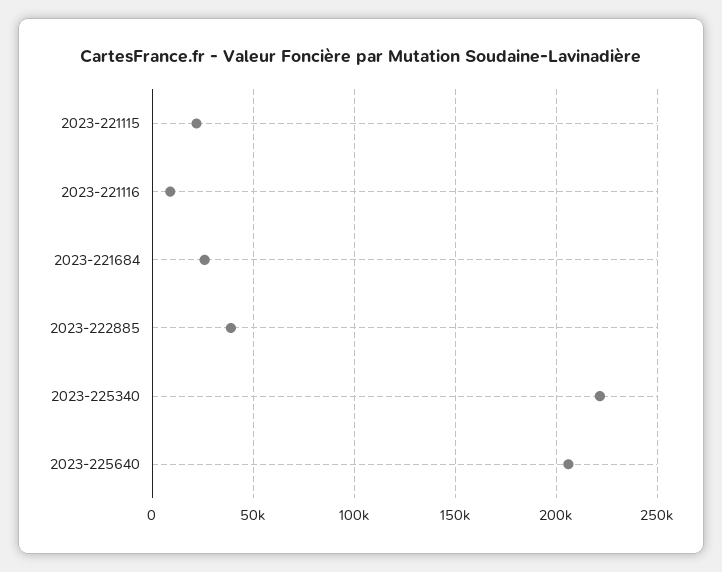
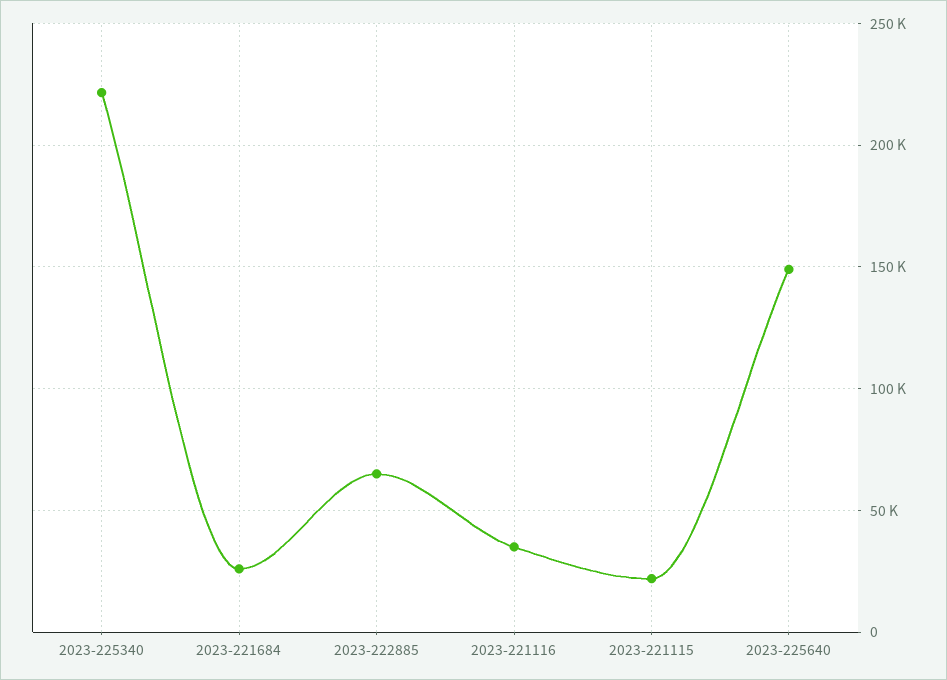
  {
    "2023-221115": 20000,
-   "2023-221116": 10000,
+   "2023-221116": 35000,
    "2023-221684": 25000,
-   "2023-222885": 40000,
+   "2023-222885": 65000,
    "2023-225340": 220000,
-   "2023-225640": 205000
+   "2023-225640": 150000
  }

